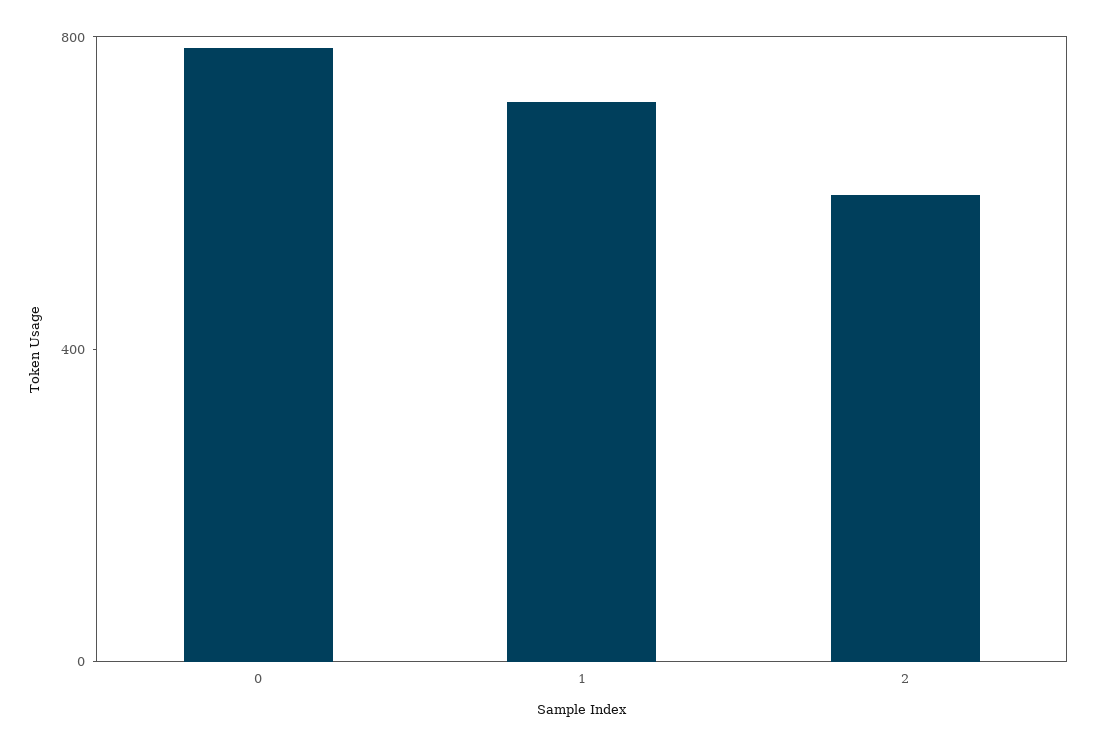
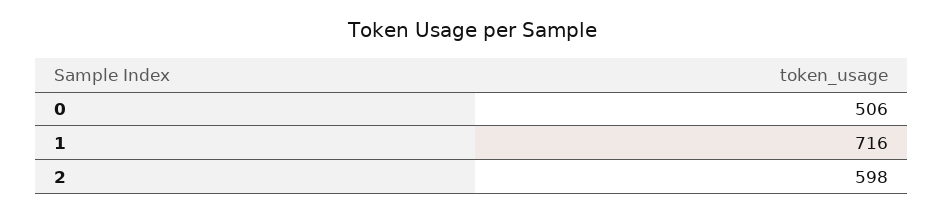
  {
-   "0": 800,
+   "0": 506,
    "1": 716,
    "2": 598
  }

